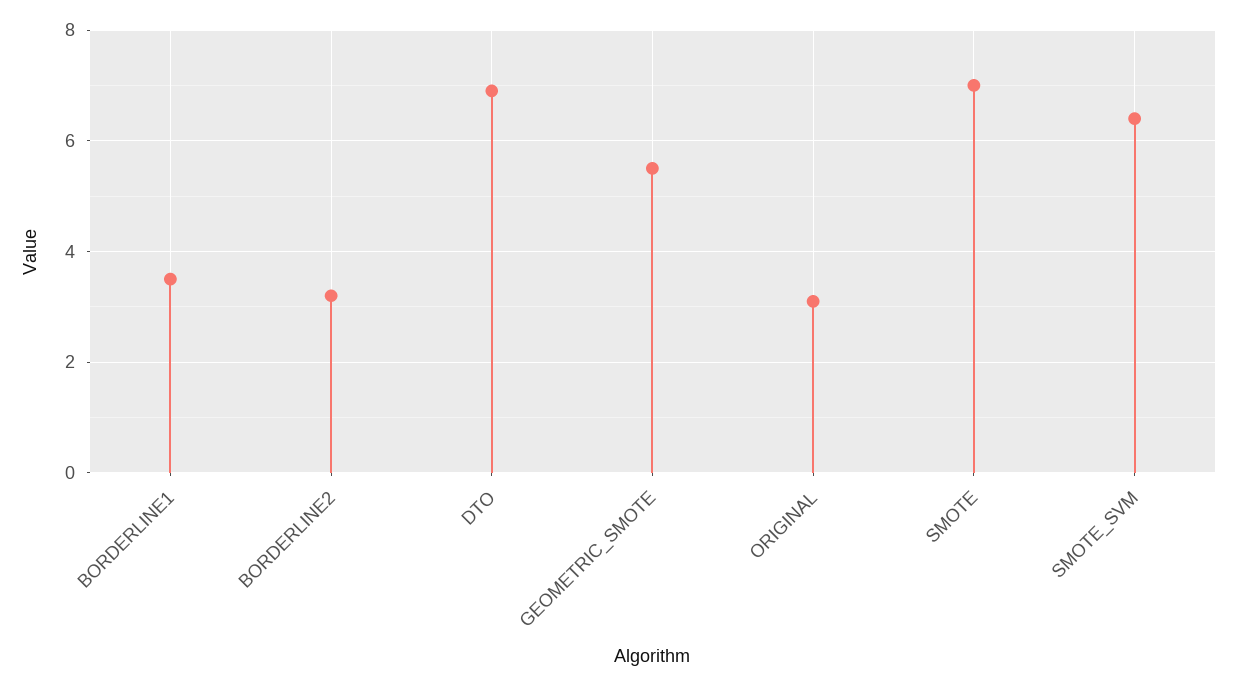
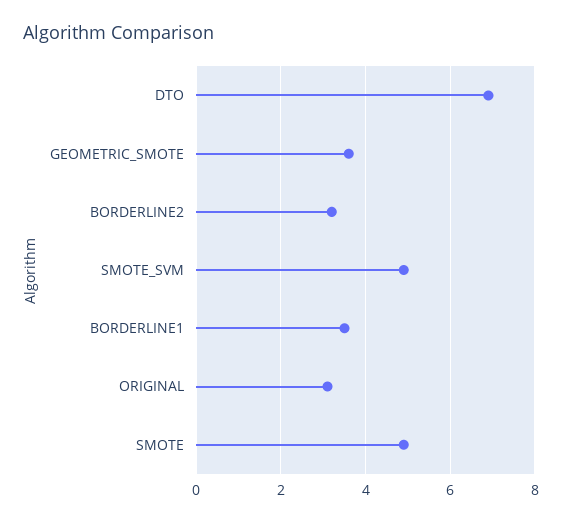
  {
    "BORDERLINE1": 3.5,
    "BORDERLINE2": 3,
    "DTO": 7,
-   "GEOMETRIC_SMOTE": 5.5,
+   "GEOMETRIC_SMOTE": 3.5,
    "ORIGINAL": 3,
-   "SMOTE": 7,
+   "SMOTE": 5,
-   "SMOTE_SVM": 6.5
+   "SMOTE_SVM": 5
  }

